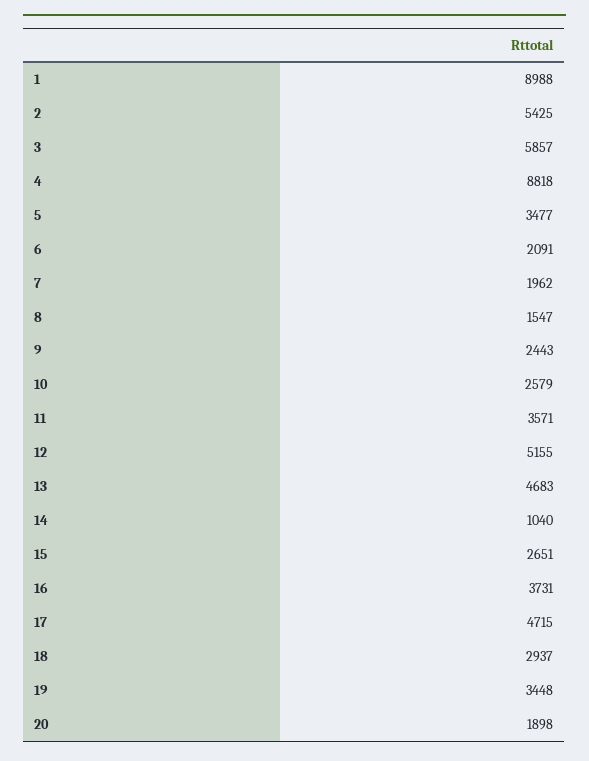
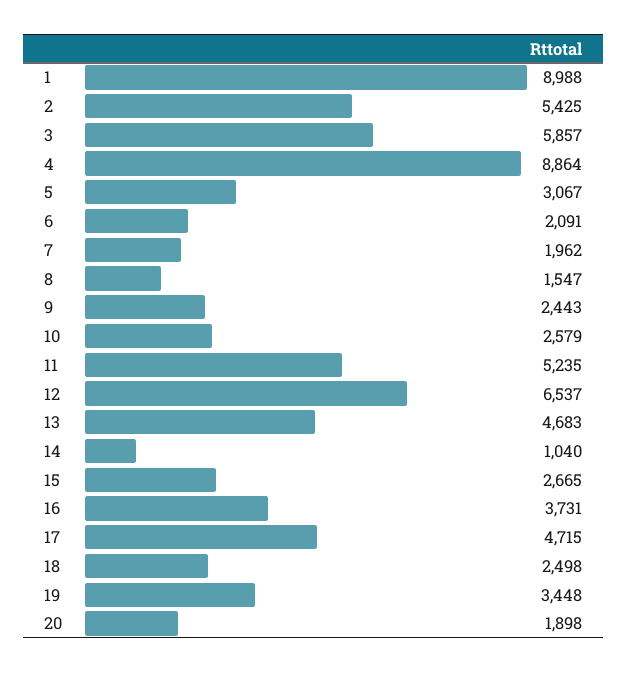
  {
    "1": 8988,
    "2": 5425,
    "3": 5857,
-   "4": 8818,
+   "4": 8864,
-   "5": 3477,
+   "5": 3067,
    "6": 2091,
    "7": 1962,
    "8": 1547,
    "9": 2443,
    "10": 2579,
-   "11": 3571,
+   "11": 5235,
-   "12": 5155,
+   "12": 6537,
    "13": 4683,
    "14": 1040,
-   "15": 2651,
+   "15": 2665,
    "16": 3731,
    "17": 4715,
-   "18": 2937,
+   "18": 2498,
    "19": 3448,
    "20": 1898
  }

